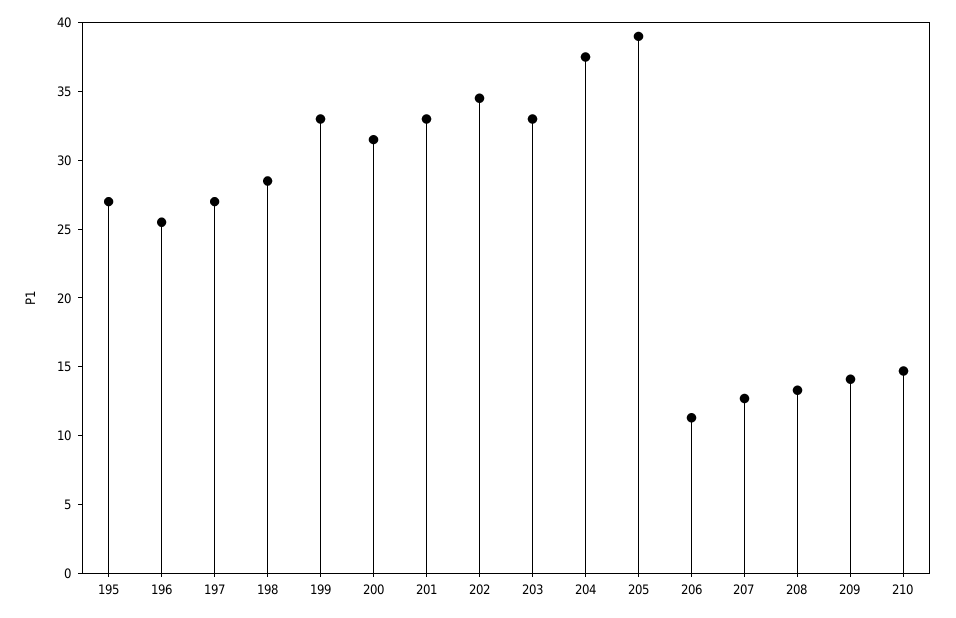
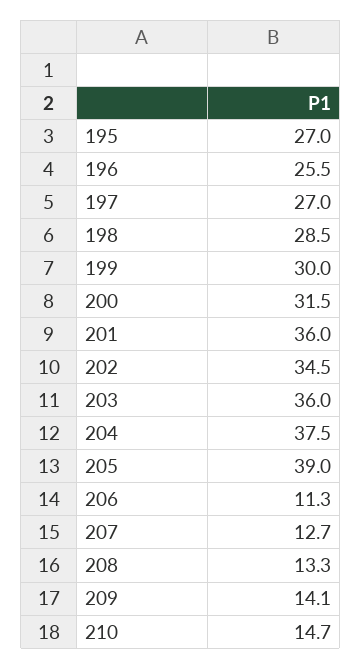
  {
    "195": 27,
    "196": 25.5,
    "197": 27,
    "198": 28.5,
-   "199": 33,
+   "199": 30,
    "200": 31.5,
-   "201": 33,
+   "201": 36,
    "202": 34.5,
-   "203": 33,
+   "203": 36,
    "204": 37.5,
    "205": 39,
    "206": 11.3,
    "207": 12.7,
    "208": 13.3,
    "209": 14.1,
    "210": 14.7
  }

